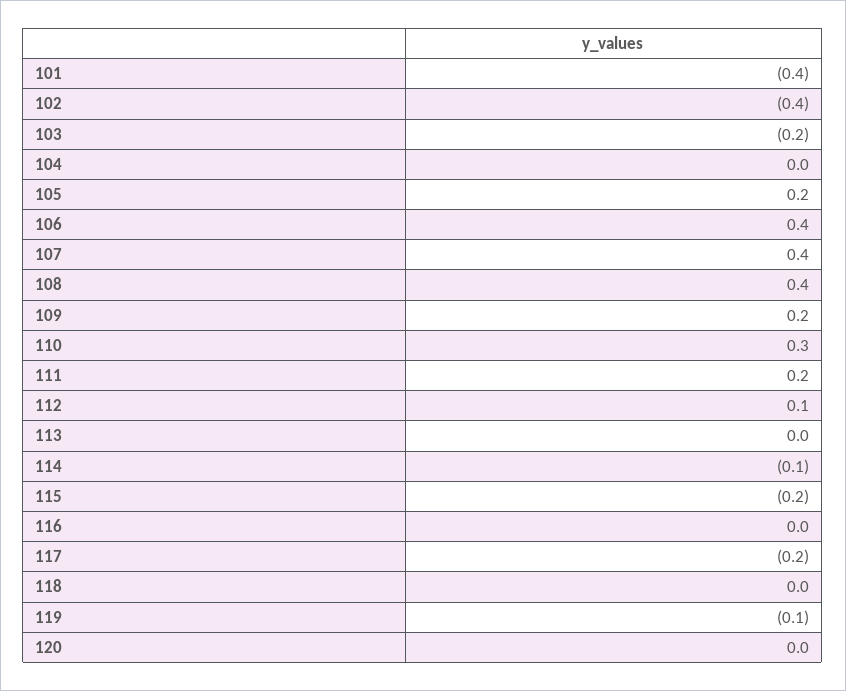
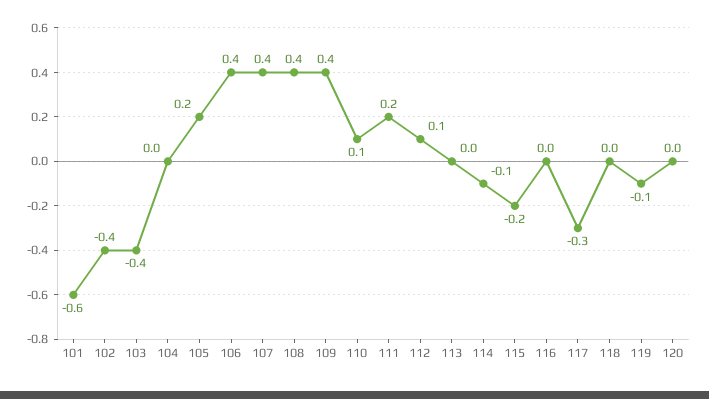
  {
-   "101": -0.4,
+   "101": -0.6,
    "102": -0.4,
-   "103": -0.2,
+   "103": -0.4,
    "104": 0,
    "105": 0.2,
    "106": 0.4,
    "107": 0.4,
    "108": 0.4,
-   "109": 0.2,
+   "109": 0.4,
-   "110": 0.3,
+   "110": 0.1,
    "111": 0.2,
    "112": 0.1,
    "113": 0,
    "114": -0.1,
    "115": -0.2,
    "116": 0,
-   "117": -0.2,
+   "117": -0.3,
    "118": 0,
    "119": -0.1,
    "120": 0
  }

